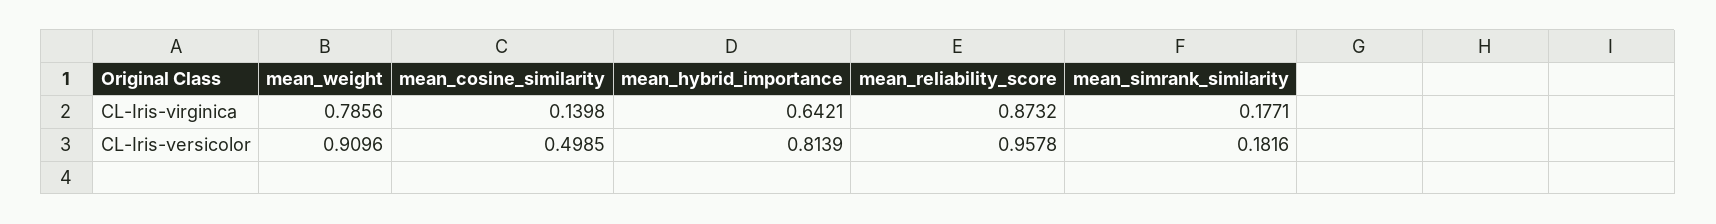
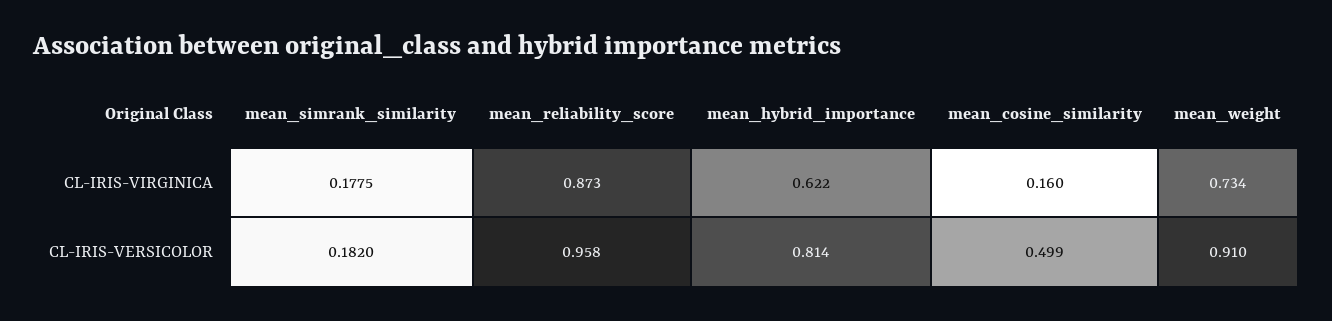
  {
    "mean_weight": {
-     "CL-Iris-virginica": 0.7856,
+     "CL-Iris-virginica": 0.734,
      "CL-Iris-versicolor": 0.9096
    },
    "mean_cosine_similarity": {
-     "CL-Iris-virginica": 0.1398,
+     "CL-Iris-virginica": 0.16,
      "CL-Iris-versicolor": 0.4985
    },
    "mean_hybrid_importance": {
-     "CL-Iris-virginica": 0.6421,
+     "CL-Iris-virginica": 0.622,
      "CL-Iris-versicolor": 0.8139
    },
    "mean_reliability_score": {
      "CL-Iris-virginica": 0.8732,
      "CL-Iris-versicolor": 0.9578
    },
    "mean_simrank_similarity": {
-     "CL-Iris-virginica": 0.1771,
+     "CL-Iris-virginica": 0.1775,
-     "CL-Iris-versicolor": 0.1816
+     "CL-Iris-versicolor": 0.182
    }
  }

